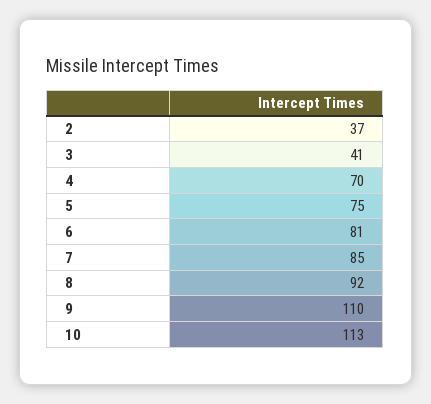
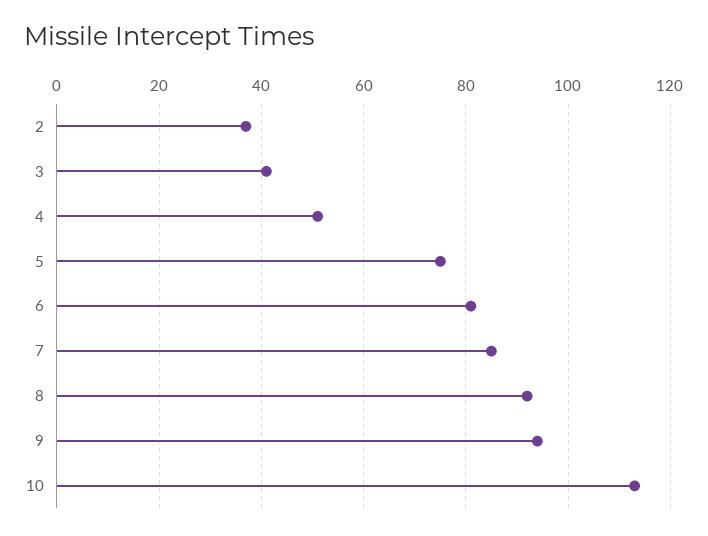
  {
    "2": 37,
    "3": 41,
-   "4": 70,
+   "4": 50,
    "5": 75,
    "6": 81,
    "7": 85,
    "8": 92,
-   "9": 110,
+   "9": 95,
    "10": 113
  }

